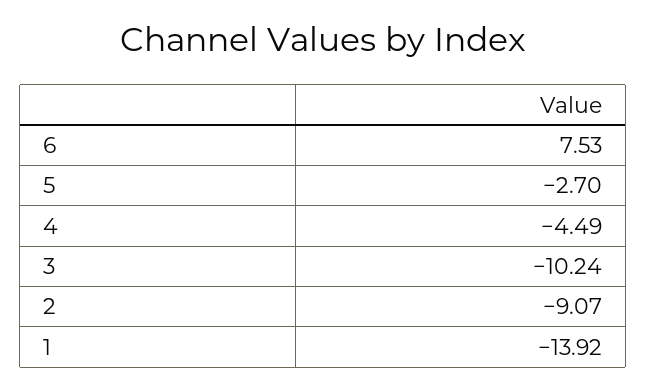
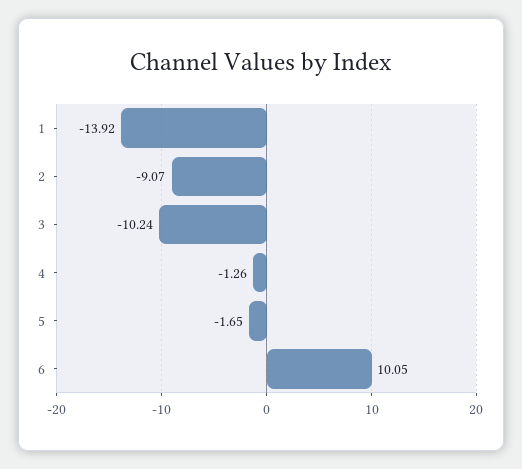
  {
-   "6": 7.53,
+   "6": 10.05,
-   "5": -2.7,
+   "5": -1.65,
-   "4": -4.49,
+   "4": -1.26,
    "3": -10.24,
    "2": -9.07,
    "1": -13.92
  }

